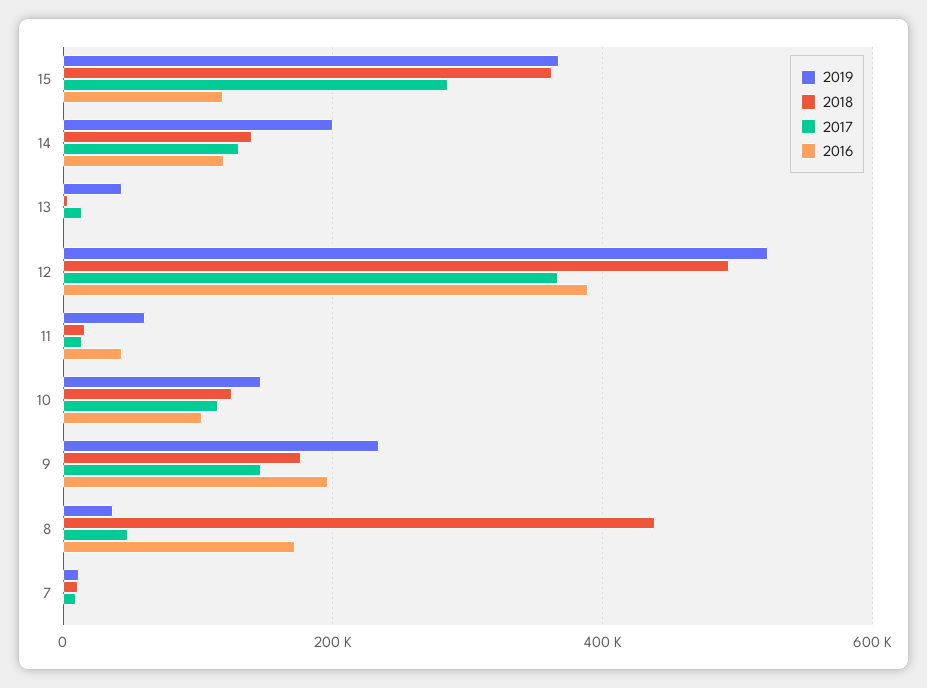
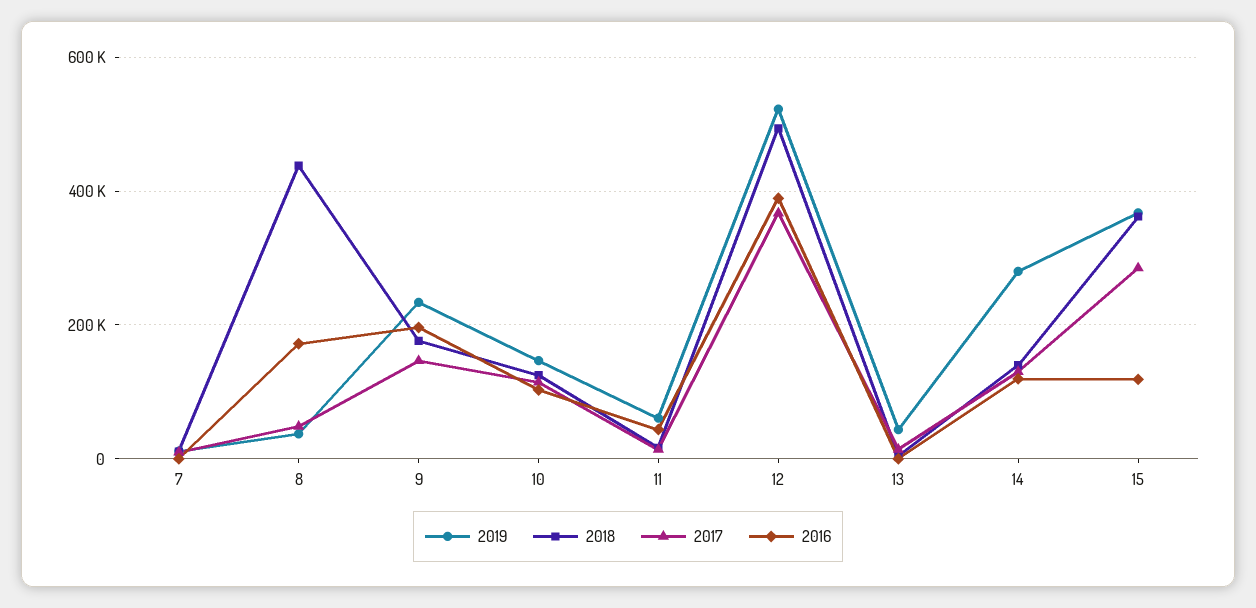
  {
    "2019": {
      "15": 360000,
-     "14": 200000,
+     "14": 280000,
      "13": 40000,
      "12": 520000,
      "11": 60000,
      "10": 140000,
      "9": 240000,
      "8": 40000,
      "7": 20000
    },
    "2018": {
      "15": 360000,
      "14": 140000,
      "13": 0,
      "12": 500000,
      "11": 20000,
      "10": 120000,
      "9": 180000,
      "8": 440000,
      "7": 20000
    },
    "2017": {
      "15": 280000,
      "14": 140000,
      "13": 20000,
      "12": 360000,
      "11": 20000,
      "10": 120000,
      "9": 140000,
      "8": 40000,
      "7": 0
    },
    "2016": {
      "15": 120000,
      "14": 120000,
      "13": 0,
      "12": 380000,
      "11": 40000,
      "10": 100000,
      "9": 200000,
      "8": 180000,
      "7": 0
    }
  }

